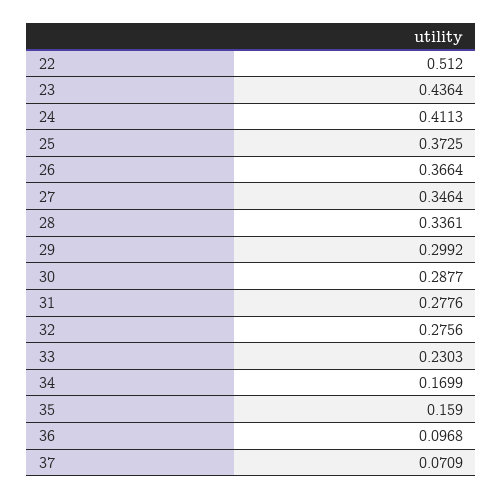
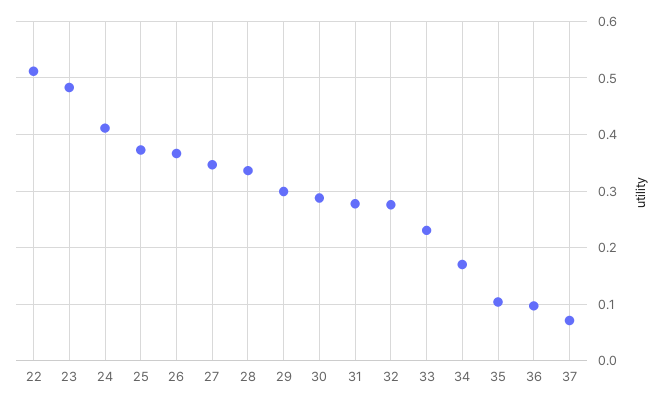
  {
    "22": 0.512,
-   "23": 0.4364,
+   "23": 0.48,
    "24": 0.4113,
    "25": 0.3725,
    "26": 0.3664,
    "27": 0.3464,
    "28": 0.3361,
    "29": 0.2992,
    "30": 0.2877,
    "31": 0.2776,
    "32": 0.2756,
    "33": 0.2303,
    "34": 0.1699,
-   "35": 0.159,
+   "35": 0.1,
    "36": 0.0968,
    "37": 0.0709
  }

